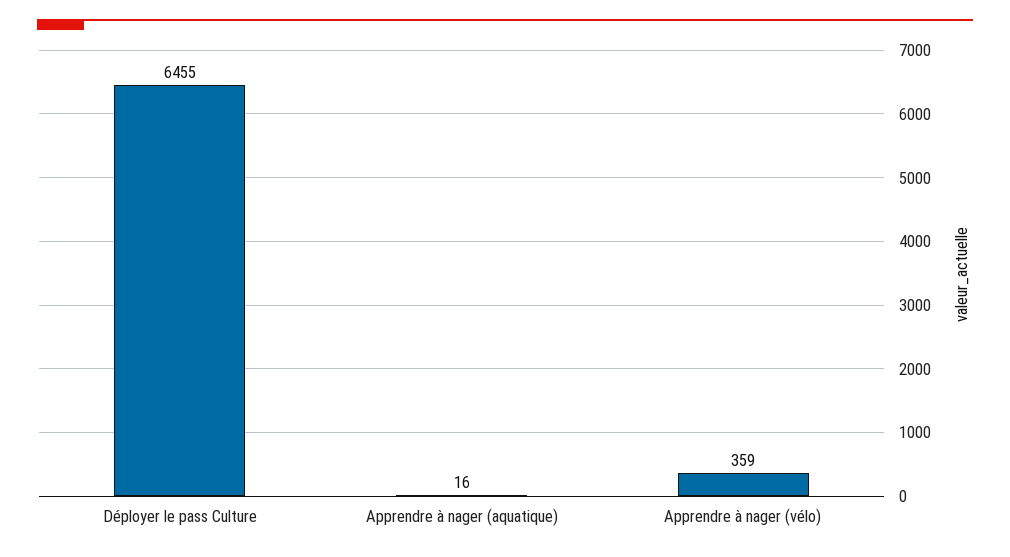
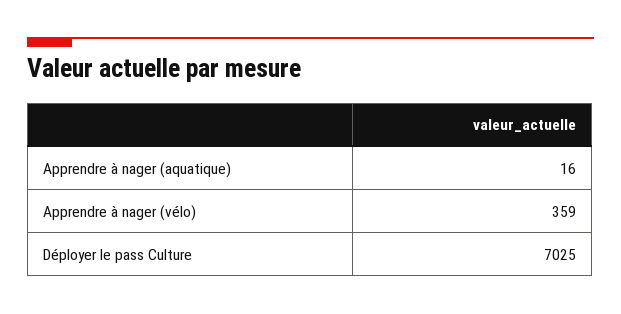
  {
-   "Déployer le pass Culture": 6455,
+   "Déployer le pass Culture": 7025,
    "Apprendre à nager (aquatique)": 16,
    "Apprendre à nager (vélo)": 359
  }

